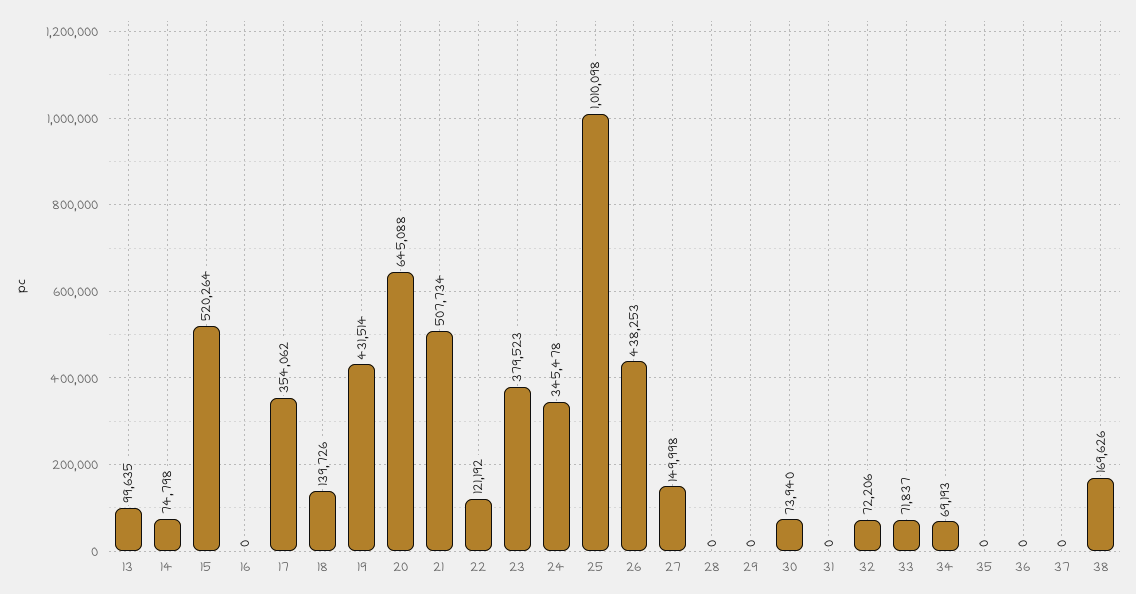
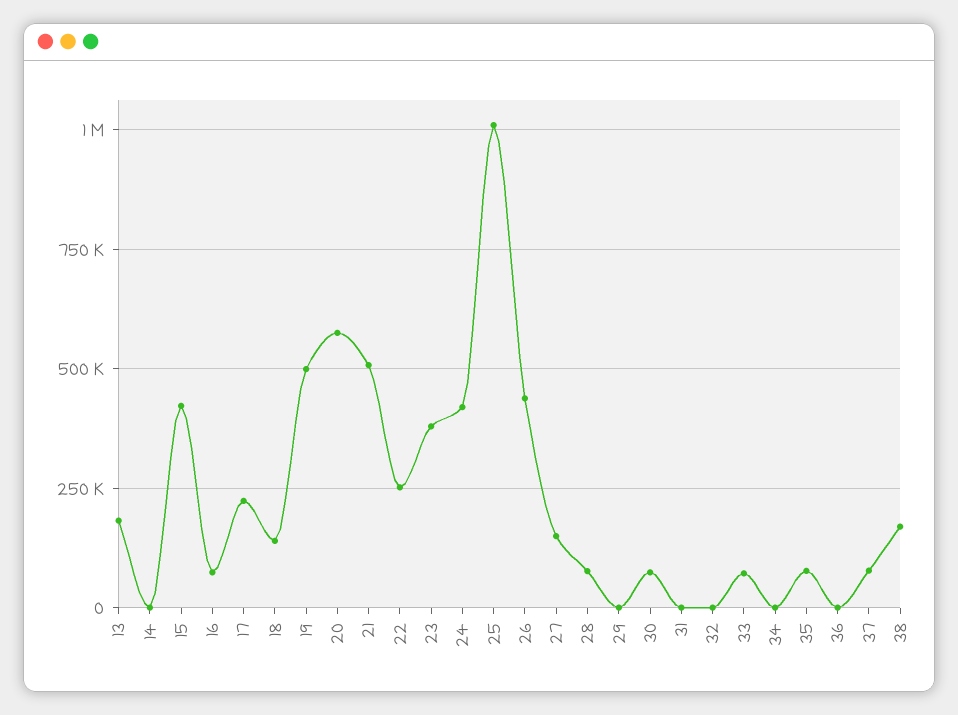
  {
-   "13": 99635,
+   "13": 175000,
-   "14": 74798,
+   "14": 0,
-   "15": 520264,
+   "15": 425000,
-   "16": 0,
+   "16": 75000,
-   "17": 354062,
+   "17": 225000,
    "18": 139726,
-   "19": 431514,
+   "19": 500000,
-   "20": 645088,
+   "20": 575000,
    "21": 507734,
-   "22": 121192,
+   "22": 250000,
    "23": 379523,
-   "24": 345478,
+   "24": 425000,
    "25": 1010098,
    "26": 438253,
    "27": 149998,
-   "28": 0,
+   "28": 75000,
    "29": 0,
    "30": 73940,
    "31": 0,
-   "32": 72206,
+   "32": 0,
    "33": 71837,
-   "34": 69193,
+   "34": 0,
-   "35": 0,
+   "35": 75000,
    "36": 0,
-   "37": 0,
+   "37": 75000,
    "38": 169626
  }

